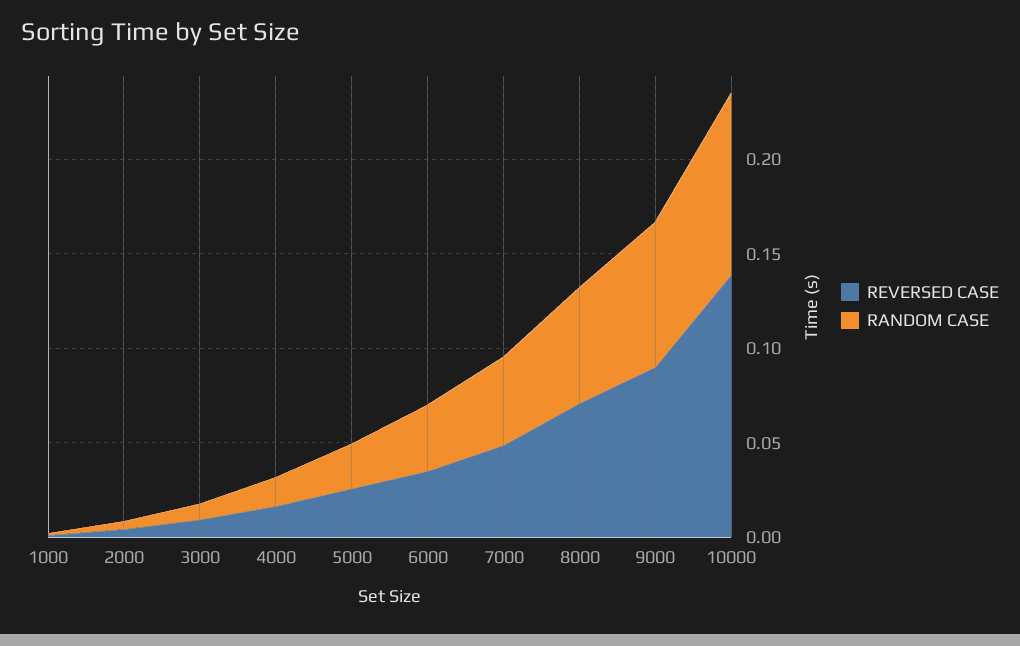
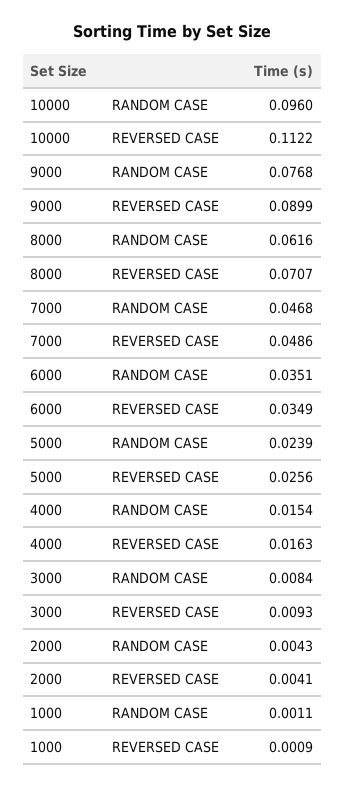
  {
    "REVERSED CASE": {
      "1000": 0.0009,
      "2000": 0.0041,
      "3000": 0.0093,
      "4000": 0.0163,
      "5000": 0.0256,
      "6000": 0.0349,
      "7000": 0.0486,
      "8000": 0.0707,
      "9000": 0.0899,
-     "10000": 0.14
+     "10000": 0.1122
    },
    "RANDOM CASE": {
      "1000": 0.0011,
      "2000": 0.0043,
      "3000": 0.0084,
      "4000": 0.0154,
      "5000": 0.0239,
      "6000": 0.0351,
      "7000": 0.0468,
      "8000": 0.0616,
      "9000": 0.0768,
      "10000": 0.096
    }
  }

